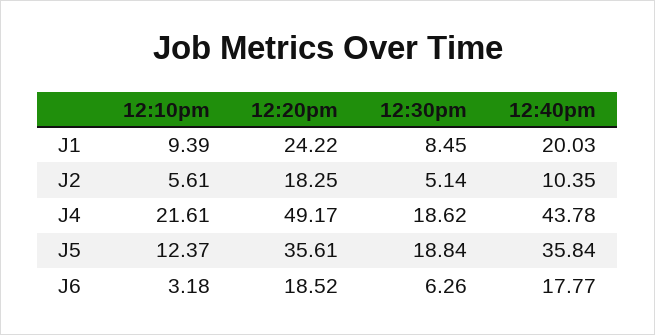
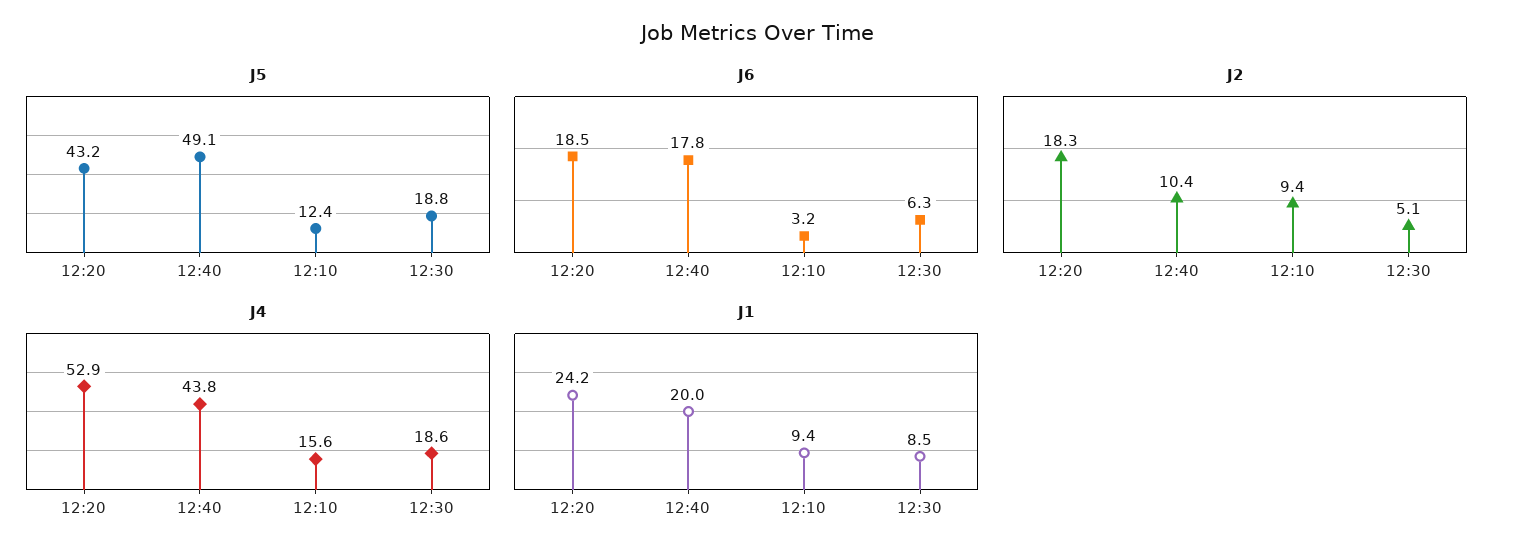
  {
    "J1": {
      "12:10pm": 9.39,
      "12:20pm": 24.22,
      "12:30pm": 8.45,
      "12:40pm": 20.03
    },
    "J2": {
-     "12:10pm": 5.61,
+     "12:10pm": 9.4,
      "12:20pm": 18.25,
      "12:30pm": 5.14,
      "12:40pm": 10.35
    },
    "J4": {
-     "12:10pm": 21.61,
+     "12:10pm": 15.6,
-     "12:20pm": 49.17,
+     "12:20pm": 52.9,
      "12:30pm": 18.62,
      "12:40pm": 43.78
    },
    "J5": {
      "12:10pm": 12.37,
-     "12:20pm": 35.61,
+     "12:20pm": 43.2,
      "12:30pm": 18.84,
-     "12:40pm": 35.84
+     "12:40pm": 49.1
    },
    "J6": {
      "12:10pm": 3.18,
      "12:20pm": 18.52,
      "12:30pm": 6.26,
      "12:40pm": 17.77
    }
  }

